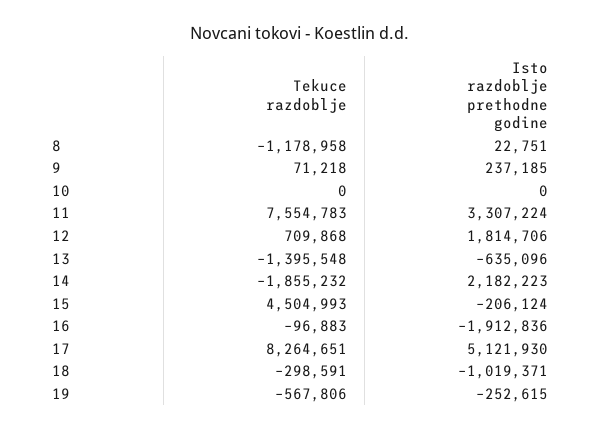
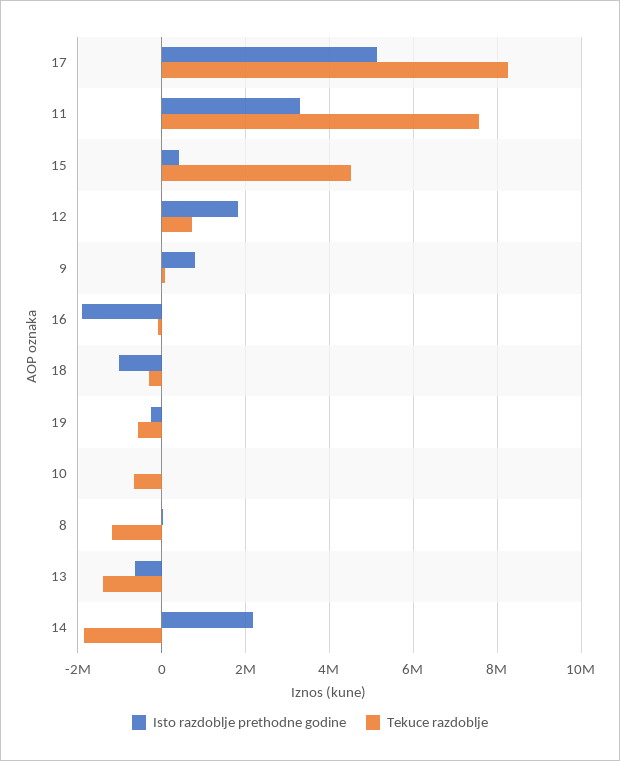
  {
    "Tekuce razdoblje": {
      "8": -1178958,
      "9": 71218,
-     "10": 0,
+     "10": -600000,
      "11": 7554783,
      "12": 709868,
      "13": -1395548,
      "14": -1855232,
      "15": 4504993,
      "16": -96883,
      "17": 8264651,
      "18": -298591,
      "19": -567806
    },
    "Isto razdoblje prethodne godine": {
      "8": 22751,
-     "9": 237185,
+     "9": 800000,
      "10": 0,
      "11": 3307224,
      "12": 1814706,
      "13": -635096,
      "14": 2182223,
-     "15": -206124,
+     "15": 400000,
      "16": -1912836,
      "17": 5121930,
      "18": -1019371,
      "19": -252615
    }
  }

